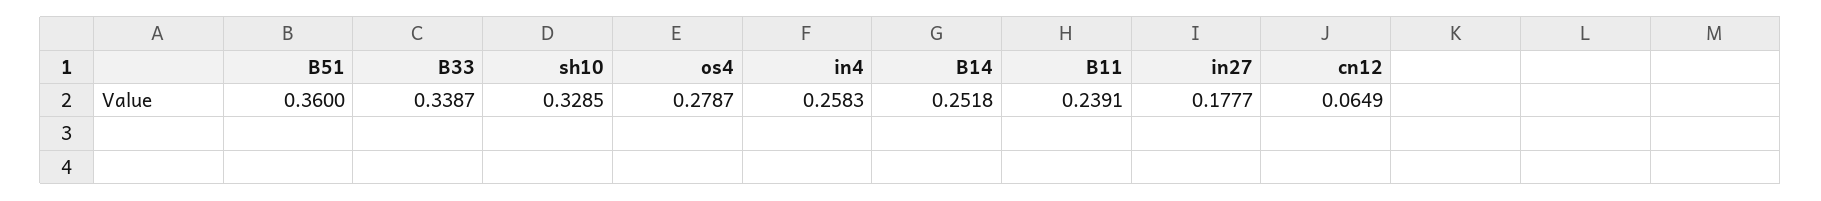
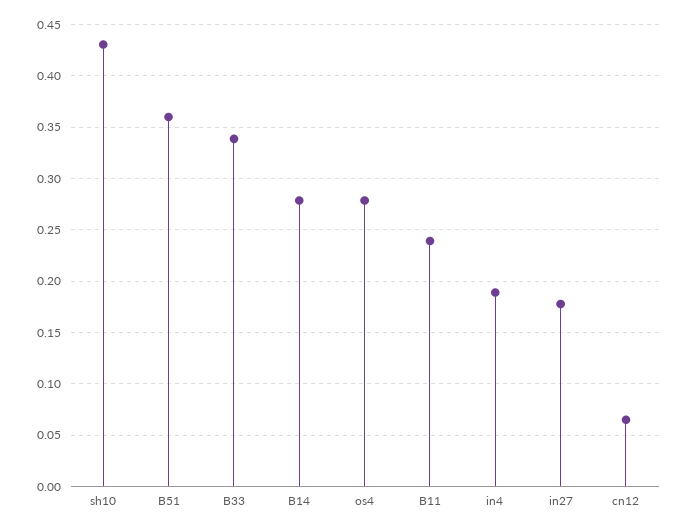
  {
    "B51": 0.36,
    "B33": 0.3387,
-   "sh10": 0.3285,
+   "sh10": 0.43,
    "os4": 0.2787,
-   "in4": 0.2583,
+   "in4": 0.19,
-   "B14": 0.2518,
+   "B14": 0.28,
    "B11": 0.2391,
    "in27": 0.1777,
    "cn12": 0.0649
  }

